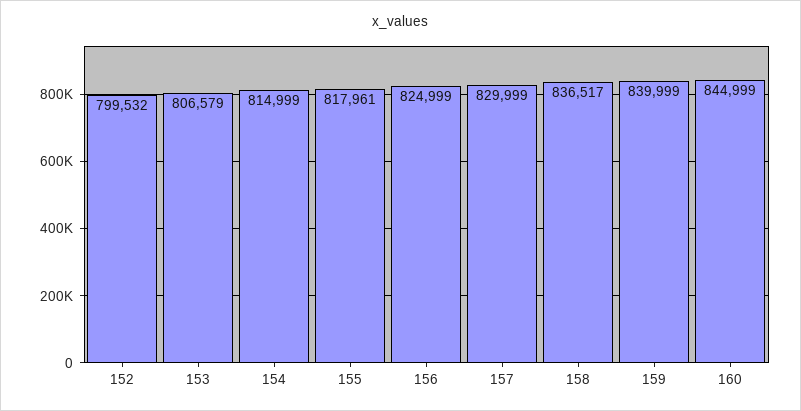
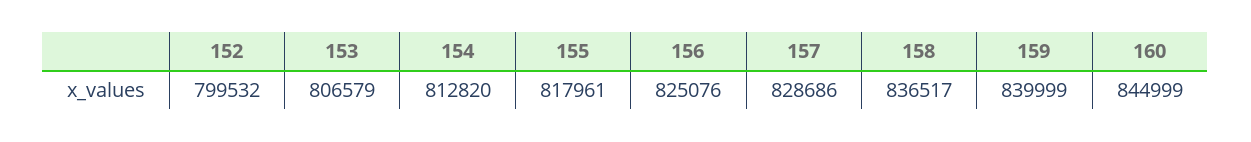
  {
    "152": 799532,
    "153": 806579,
-   "154": 814999,
+   "154": 812820,
    "155": 817961,
-   "156": 824999,
+   "156": 825076,
-   "157": 829999,
+   "157": 828686,
    "158": 836517,
    "159": 839999,
    "160": 844999
  }

